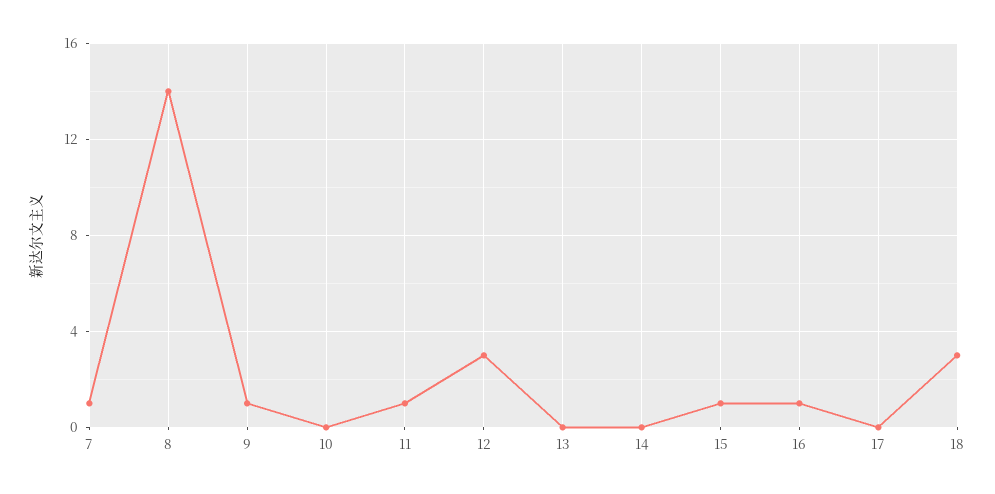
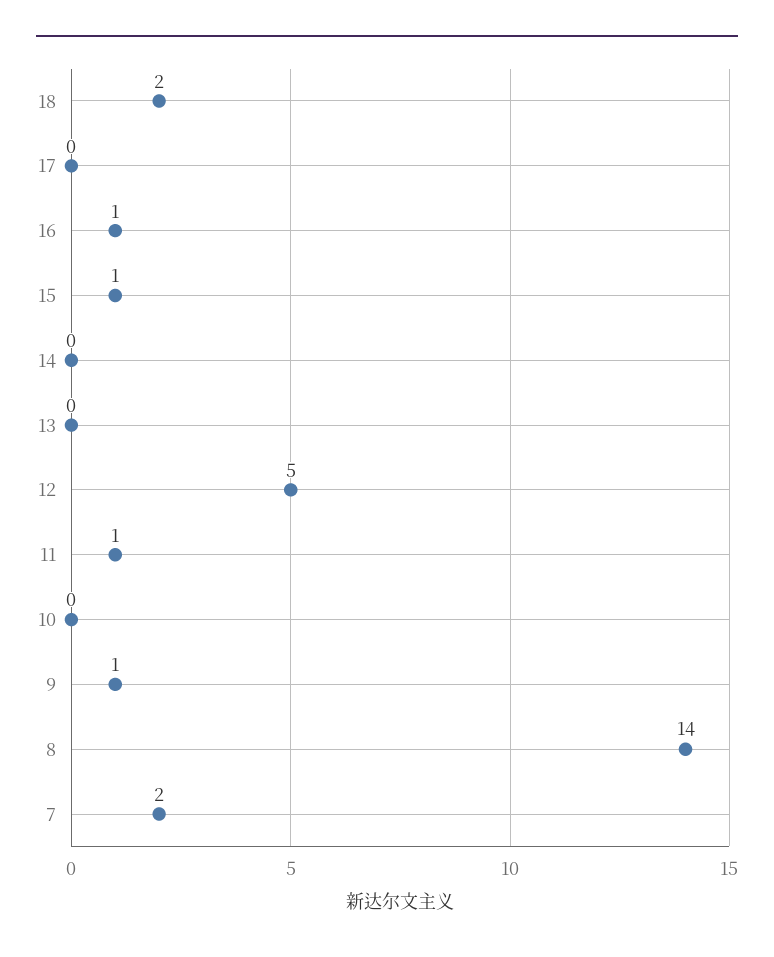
  {
-   "7": 1,
+   "7": 2,
    "8": 14,
    "9": 1,
    "10": 0,
    "11": 1,
-   "12": 3,
+   "12": 5,
    "13": 0,
    "14": 0,
    "15": 1,
    "16": 1,
    "17": 0,
-   "18": 3
+   "18": 2
  }

